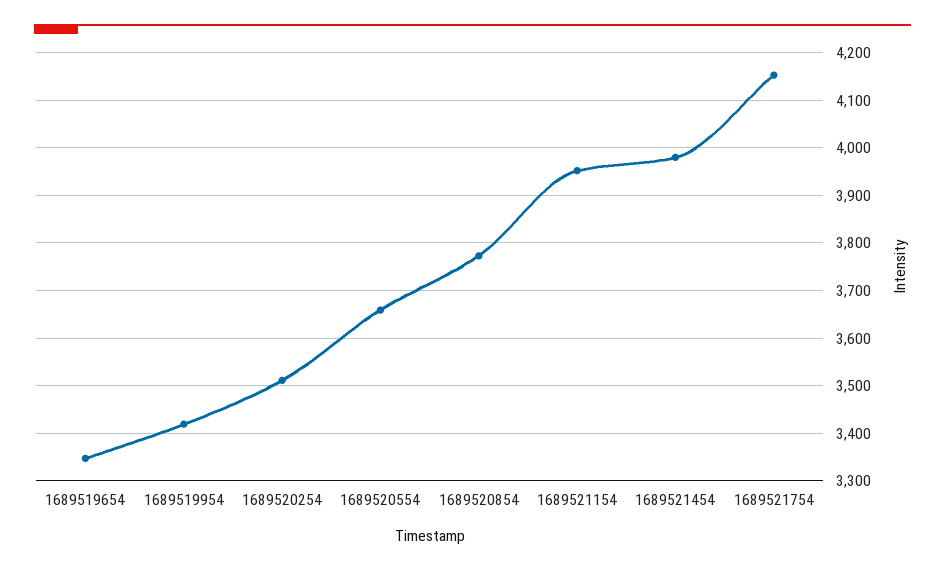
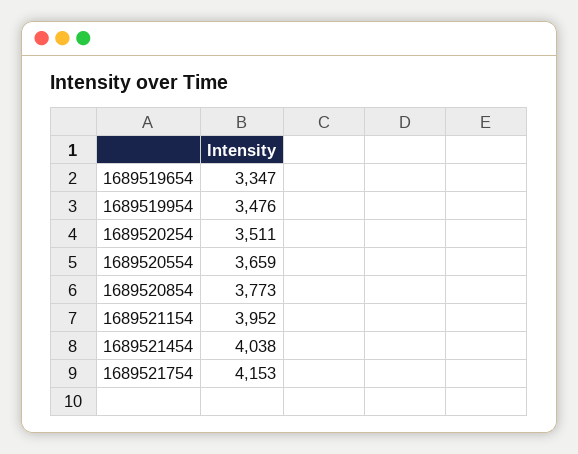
  {
    "1689519654": 3347,
-   "1689519954": 3420,
+   "1689519954": 3476,
    "1689520254": 3511,
    "1689520554": 3659,
    "1689520854": 3773,
    "1689521154": 3952,
-   "1689521454": 3980,
+   "1689521454": 4038,
    "1689521754": 4153
  }

